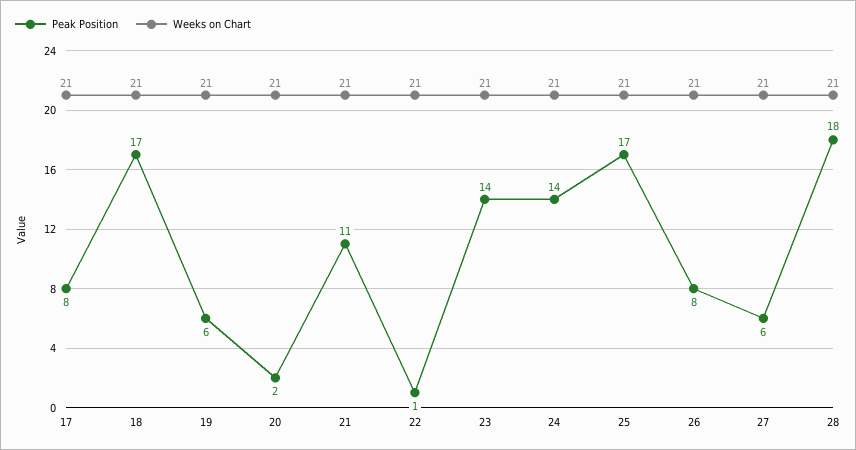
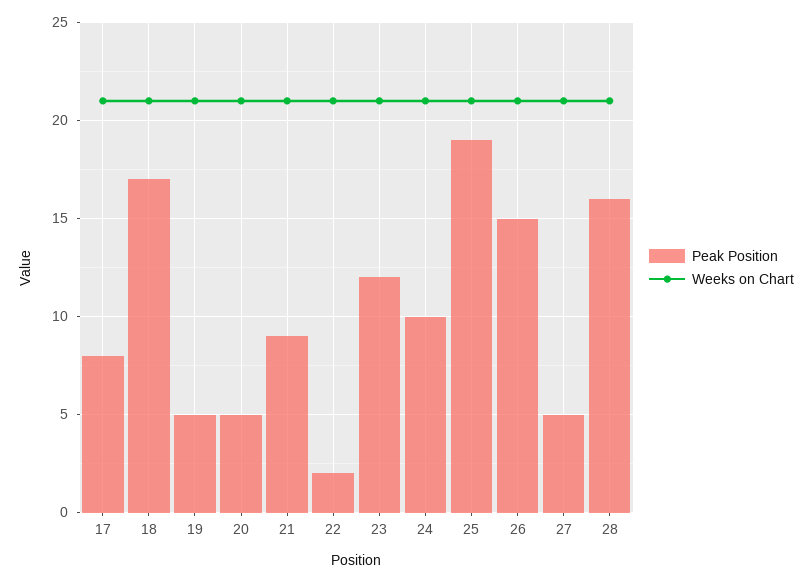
  {
    "Peak Position": {
      "17": 8,
      "18": 17,
-     "19": 6,
+     "19": 5,
-     "20": 2,
+     "20": 5,
-     "21": 11,
+     "21": 9,
-     "22": 1,
+     "22": 2,
-     "23": 14,
+     "23": 12,
-     "24": 14,
+     "24": 10,
-     "25": 17,
+     "25": 19,
-     "26": 8,
+     "26": 15,
-     "27": 6,
+     "27": 5,
-     "28": 18
+     "28": 16
    },
    "Weeks on Chart": {
      "17": 21,
      "18": 21,
      "19": 21,
      "20": 21,
      "21": 21,
      "22": 21,
      "23": 21,
      "24": 21,
      "25": 21,
      "26": 21,
      "27": 21,
      "28": 21
    }
  }

